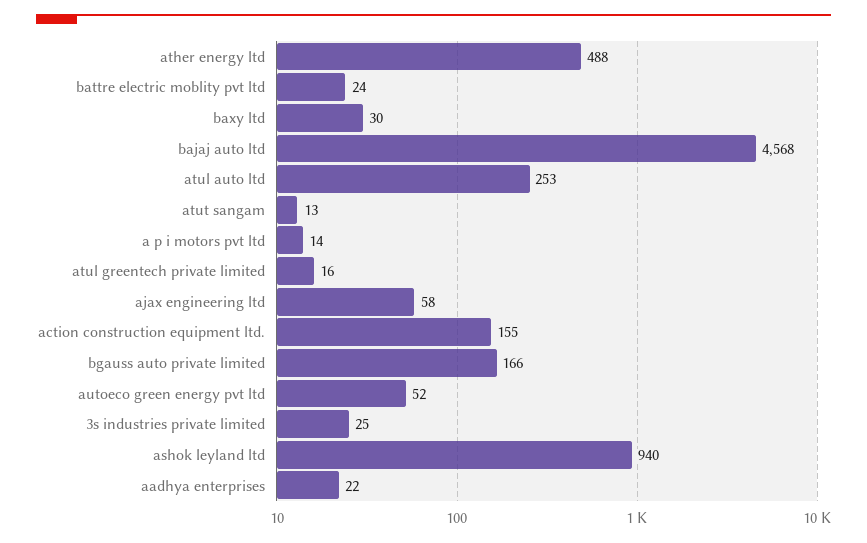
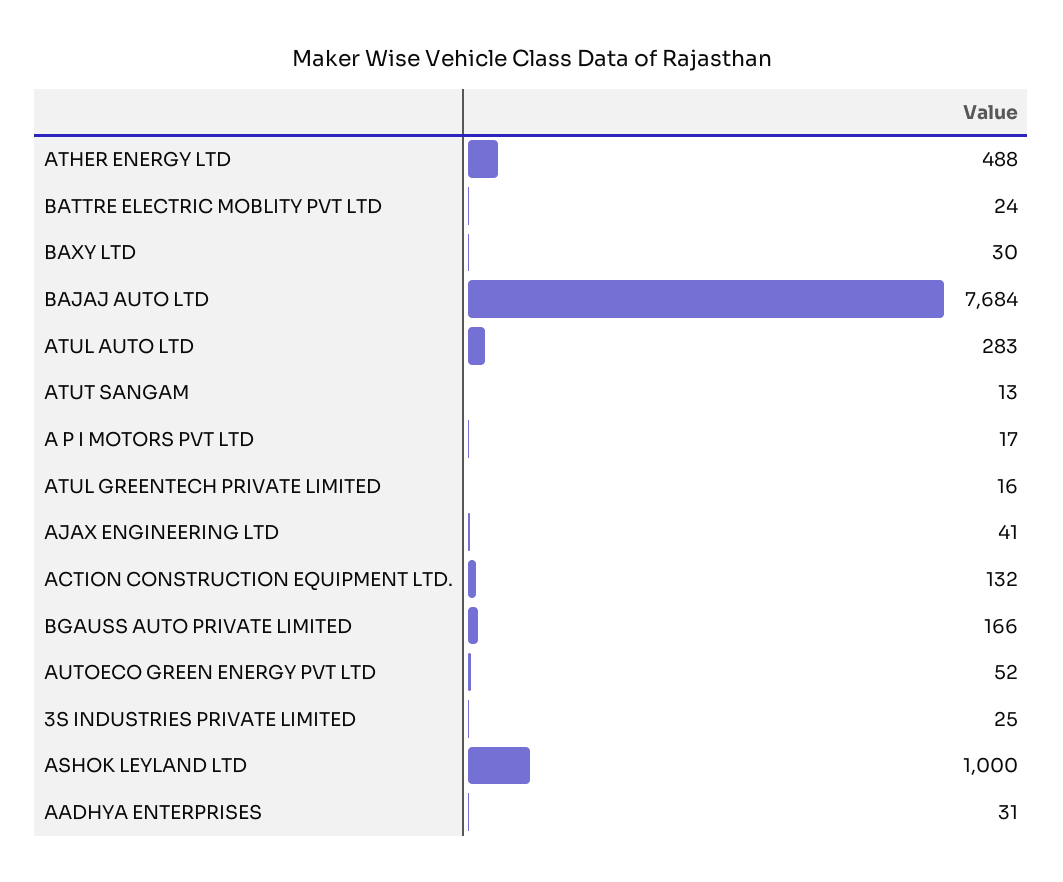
  {
    "ather energy ltd": 488,
    "battre electric moblity pvt ltd": 24,
    "baxy ltd": 30,
-   "bajaj auto ltd": 4568,
+   "bajaj auto ltd": 7684,
-   "atul auto ltd": 253,
+   "atul auto ltd": 283,
    "atut sangam": 13,
-   "a p i motors pvt ltd": 14,
+   "a p i motors pvt ltd": 17,
    "atul greentech private limited": 16,
-   "ajax engineering ltd": 58,
+   "ajax engineering ltd": 41,
-   "action construction equipment ltd.": 155,
+   "action construction equipment ltd.": 132,
    "bgauss auto private limited": 166,
    "autoeco green energy pvt ltd": 52,
    "3s industries private limited": 25,
-   "ashok leyland ltd": 940,
+   "ashok leyland ltd": 1000,
-   "aadhya enterprises": 22
+   "aadhya enterprises": 31
  }

